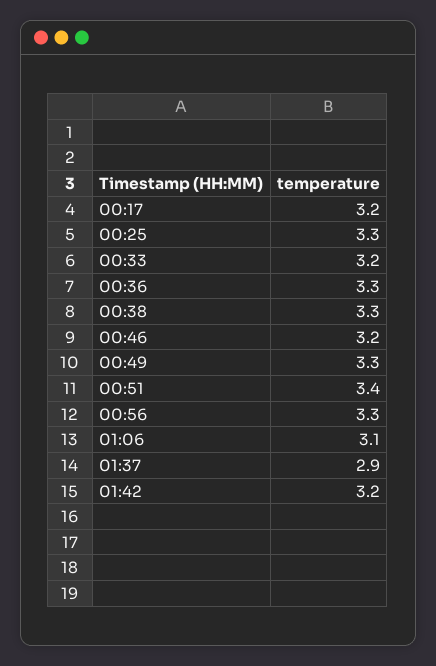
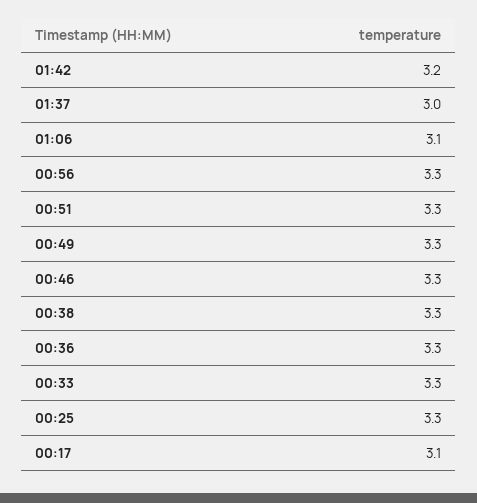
  {
-   "00:17": 3.2,
+   "00:17": 3.1,
    "00:25": 3.3,
-   "00:33": 3.2,
+   "00:33": 3.3,
    "00:36": 3.3,
    "00:38": 3.3,
-   "00:46": 3.2,
+   "00:46": 3.3,
    "00:49": 3.3,
-   "00:51": 3.4,
+   "00:51": 3.3,
    "00:56": 3.3,
    "01:06": 3.1,
-   "01:37": 2.9,
+   "01:37": 3,
    "01:42": 3.2
  }

